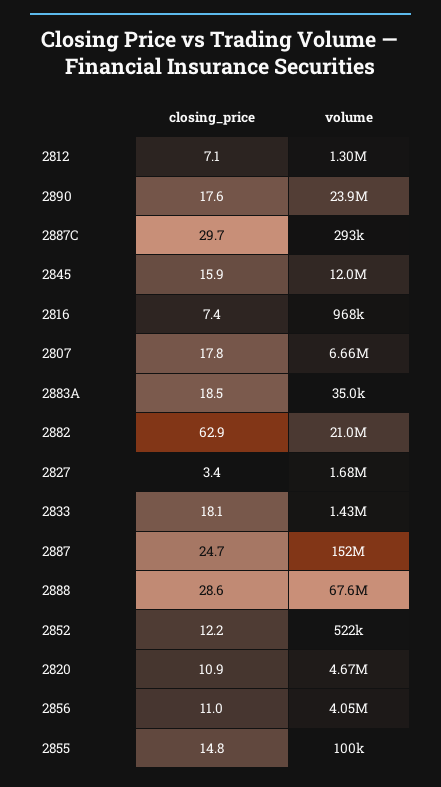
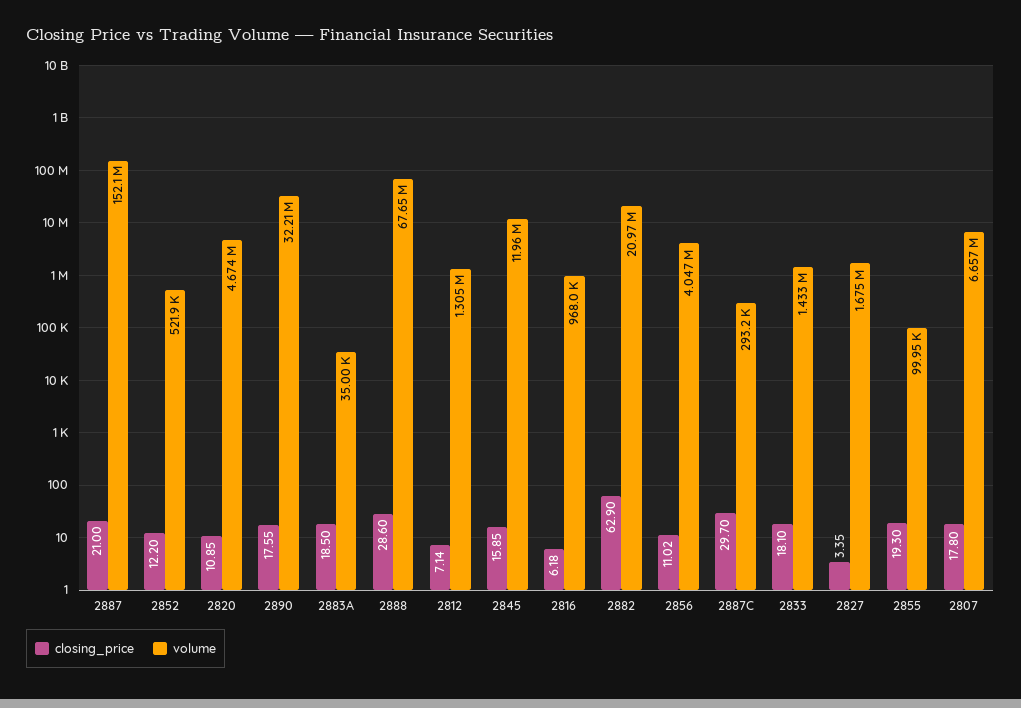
  {
    "closing_price": {
      "2812": 7.14,
      "2890": 17.55,
      "2887C": 29.7,
      "2845": 15.85,
-     "2816": 7.4,
+     "2816": 6.18,
      "2807": 17.8,
      "2883A": 18.5,
      "2882": 62.9,
      "2827": 3.35,
      "2833": 18.1,
-     "2887": 24.7,
+     "2887": 21,
      "2888": 28.6,
      "2852": 12.2,
      "2820": 10.85,
      "2856": 11.02,
-     "2855": 14.8
+     "2855": 19.3
    },
    "volume": {
      "2812": 1305000,
-     "2890": 23900000,
+     "2890": 32210000,
      "2887C": 293200,
      "2845": 11960000,
      "2816": 968000,
      "2807": 6657000,
      "2883A": 35000,
      "2882": 20970000,
      "2827": 1675000,
      "2833": 1433000,
      "2887": 152100000,
      "2888": 67650000,
      "2852": 521900,
      "2820": 4674000,
      "2856": 4047000,
      "2855": 99950
    }
  }

